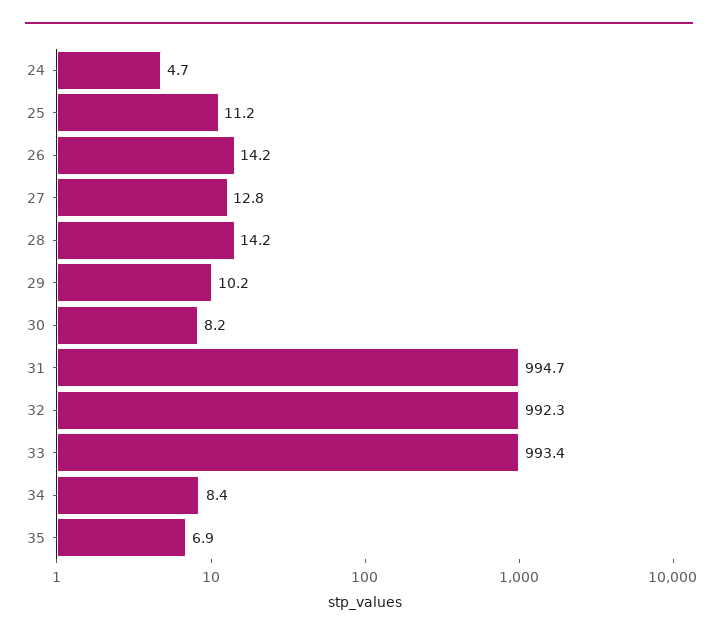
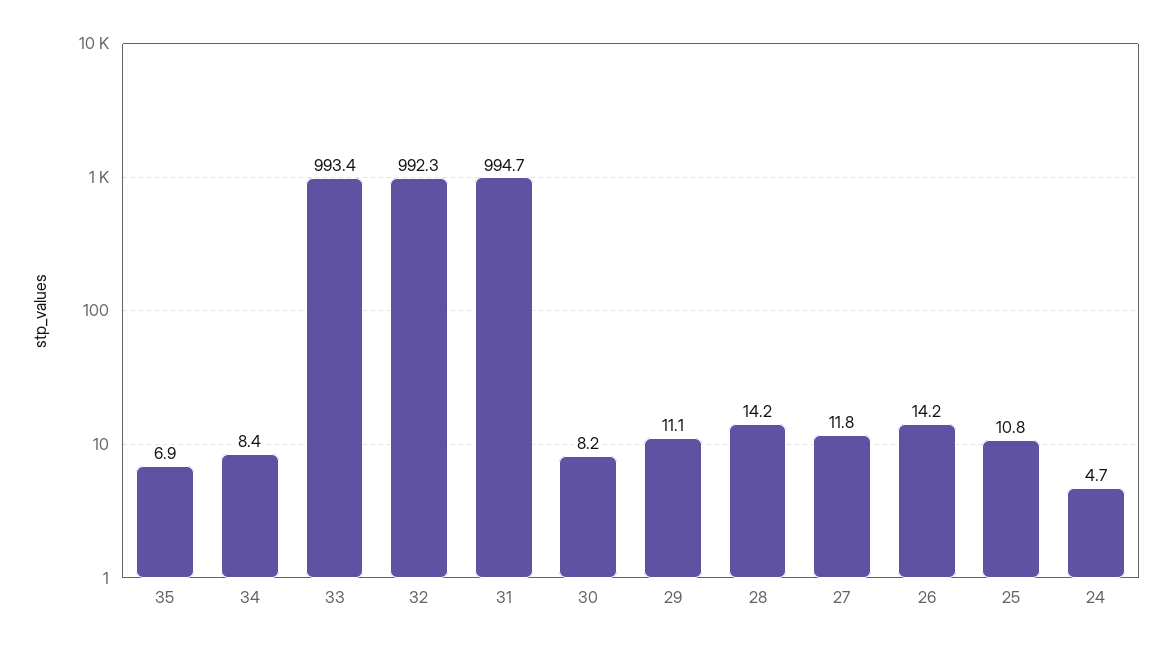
  {
    "24": 4.7,
-   "25": 11.2,
+   "25": 10.8,
    "26": 14.2,
-   "27": 12.8,
+   "27": 11.8,
    "28": 14.2,
-   "29": 10.2,
+   "29": 11.1,
    "30": 8.2,
    "31": 994.7,
    "32": 992.3,
    "33": 993.4,
    "34": 8.4,
    "35": 6.9
  }

